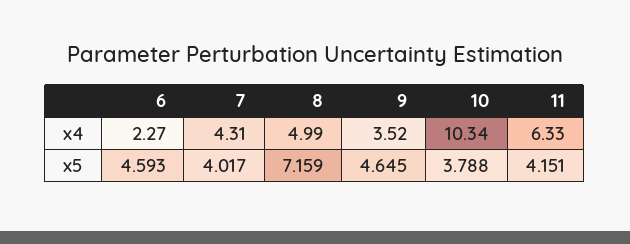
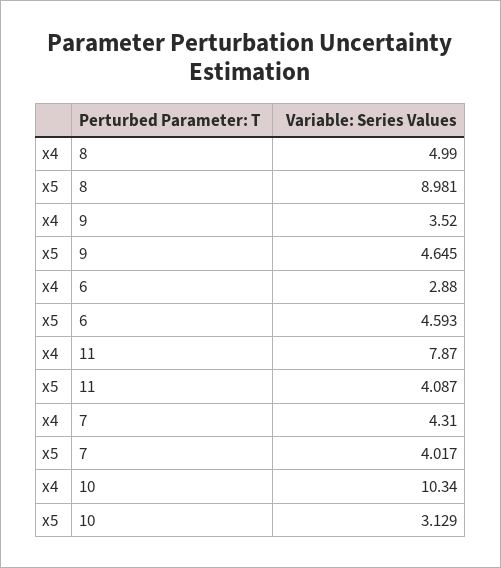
  {
    "6": {
-     "x4": 2.27,
+     "x4": 2.88,
      "x5": 4.593
    },
    "7": {
      "x4": 4.31,
      "x5": 4.017
    },
    "8": {
      "x4": 4.99,
-     "x5": 7.159
+     "x5": 8.981
    },
    "9": {
      "x4": 3.52,
      "x5": 4.645
    },
    "10": {
      "x4": 10.34,
-     "x5": 3.788
+     "x5": 3.129
    },
    "11": {
-     "x4": 6.33,
+     "x4": 7.87,
-     "x5": 4.151
+     "x5": 4.087
    }
  }

